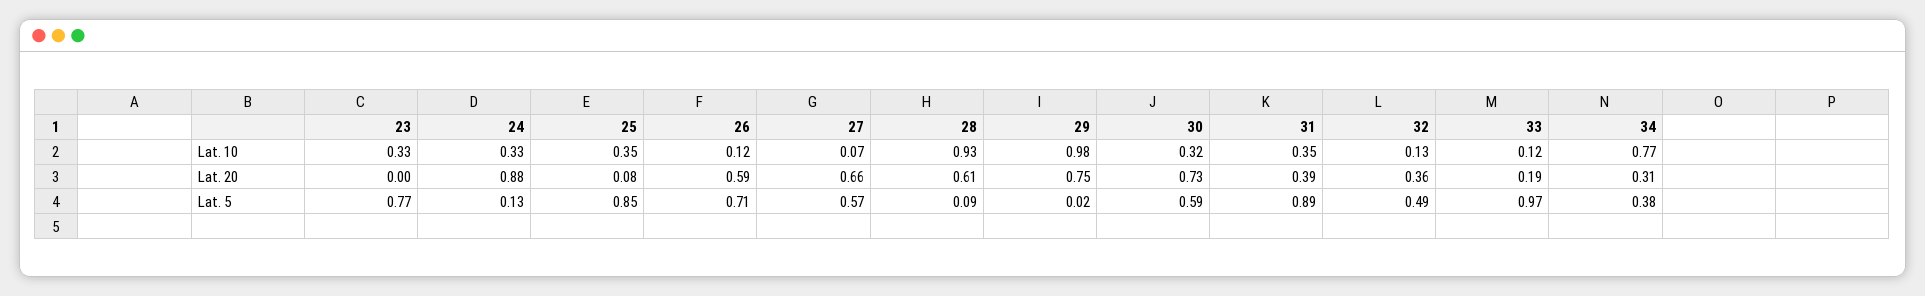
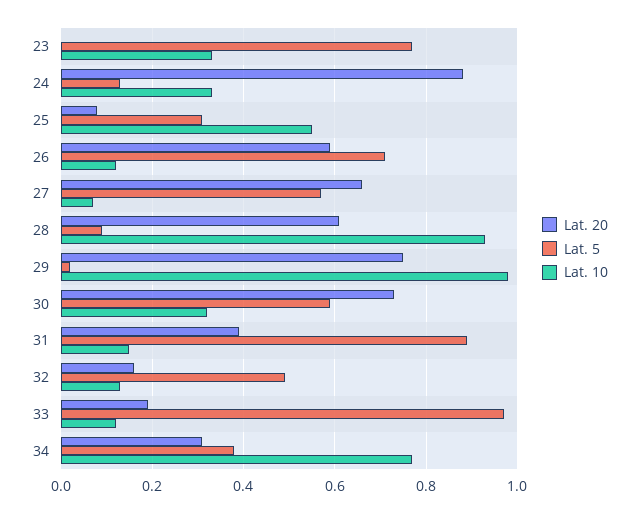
  {
    "Lat. 10": {
      "23": 0.33,
      "24": 0.33,
-     "25": 0.35,
+     "25": 0.55,
      "26": 0.12,
      "27": 0.07,
      "28": 0.93,
      "29": 0.98,
      "30": 0.32,
-     "31": 0.35,
+     "31": 0.15,
      "32": 0.13,
      "33": 0.12,
      "34": 0.77
    },
    "Lat. 20": {
      "23": 0,
      "24": 0.88,
      "25": 0.08,
      "26": 0.59,
      "27": 0.66,
      "28": 0.61,
      "29": 0.75,
      "30": 0.73,
      "31": 0.39,
-     "32": 0.36,
+     "32": 0.15,
      "33": 0.19,
      "34": 0.31
    },
    "Lat. 5": {
      "23": 0.77,
      "24": 0.13,
-     "25": 0.85,
+     "25": 0.3,
      "26": 0.71,
      "27": 0.57,
      "28": 0.09,
      "29": 0.02,
      "30": 0.59,
      "31": 0.89,
      "32": 0.49,
      "33": 0.97,
      "34": 0.38
    }
  }

